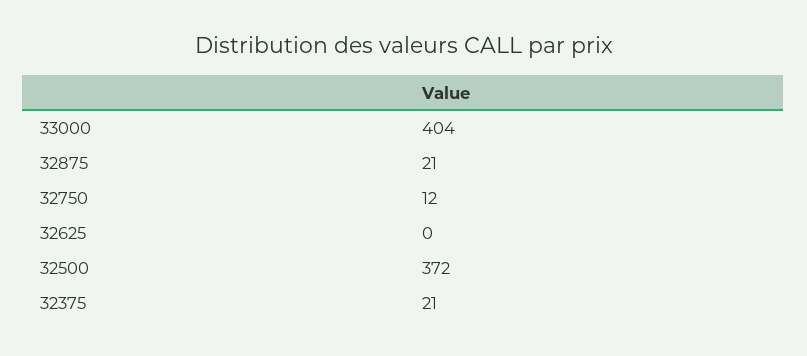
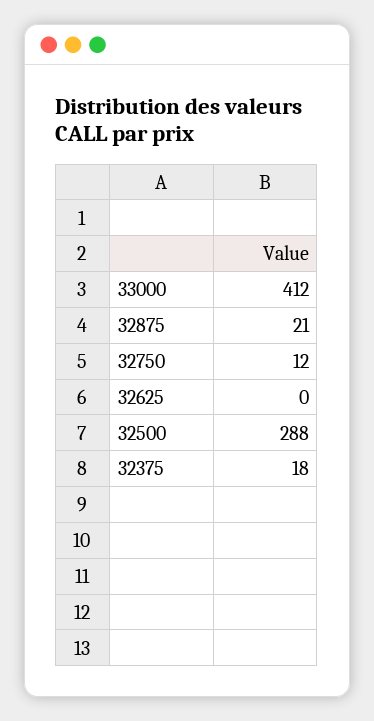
  {
-   "33000": 404,
+   "33000": 412,
    "32875": 21,
    "32750": 12,
    "32625": 0,
-   "32500": 372,
+   "32500": 288,
-   "32375": 21
+   "32375": 18
  }

